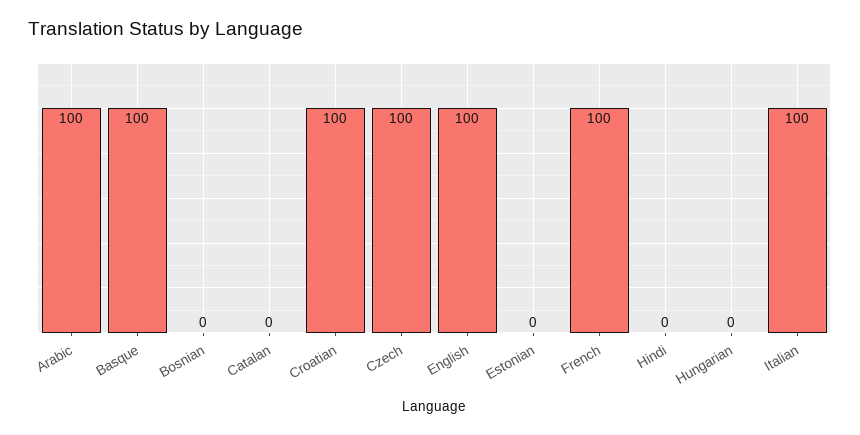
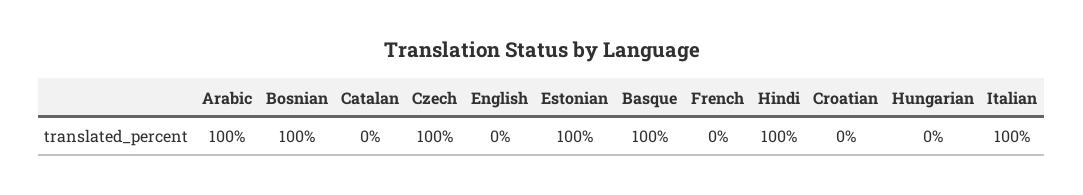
  {
    "Arabic": 100,
    "Basque": 100,
-   "Bosnian": 0,
+   "Bosnian": 100,
    "Catalan": 0,
-   "Croatian": 100,
+   "Croatian": 0,
    "Czech": 100,
-   "English": 100,
+   "English": 0,
-   "Estonian": 0,
+   "Estonian": 100,
-   "French": 100,
+   "French": 0,
-   "Hindi": 0,
+   "Hindi": 100,
    "Hungarian": 0,
    "Italian": 100
  }

